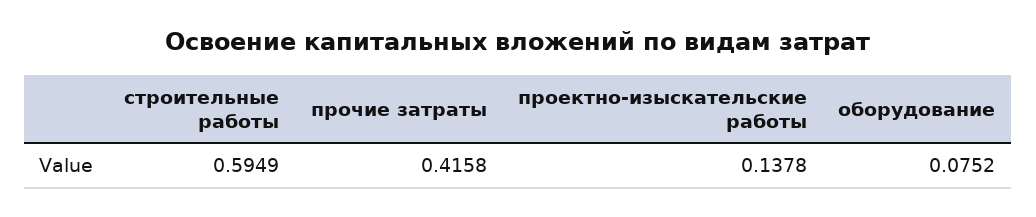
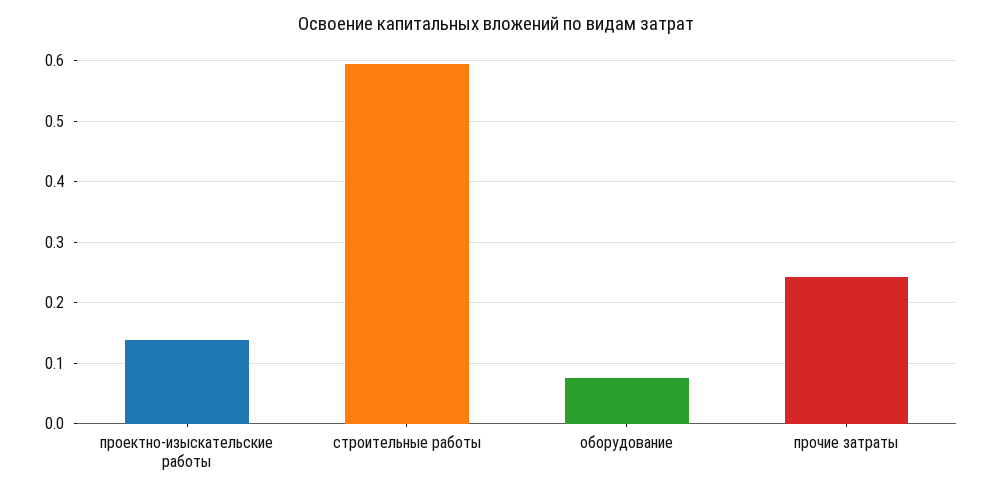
  {
    "строительные работы": 0.5949,
-   "прочие затраты": 0.4158,
+   "прочие затраты": 0.24,
    "проектно-изыскательские работы": 0.1378,
    "оборудование": 0.0752
  }

